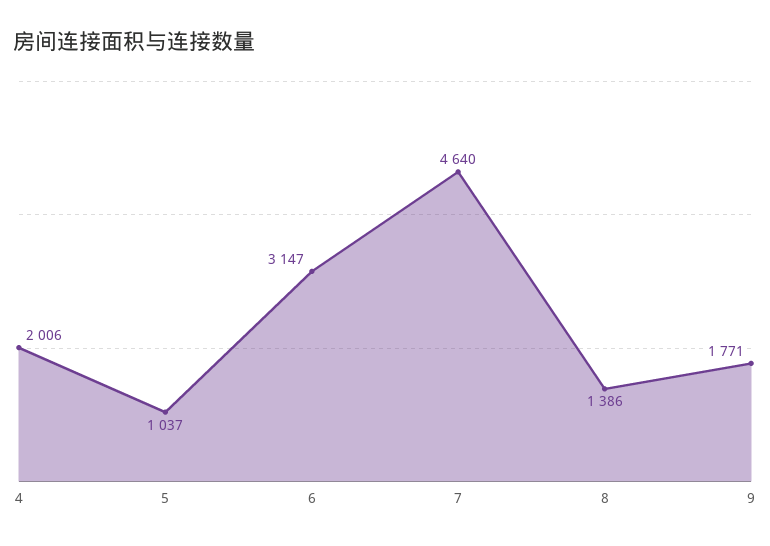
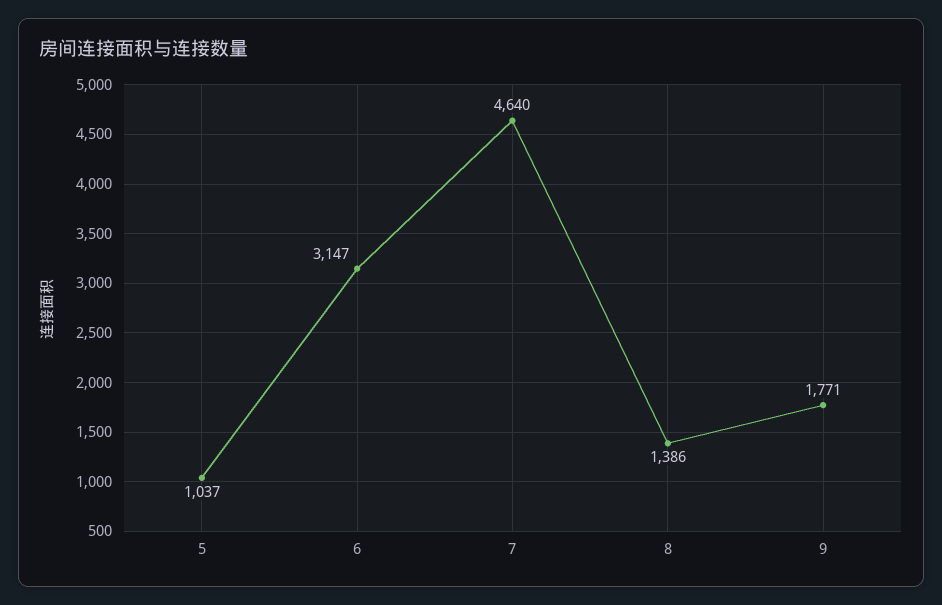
  {
-   "4": 2006,
    "5": 1037,
    "6": 3147,
    "7": 4640,
    "8": 1386,
    "9": 1771
  }

